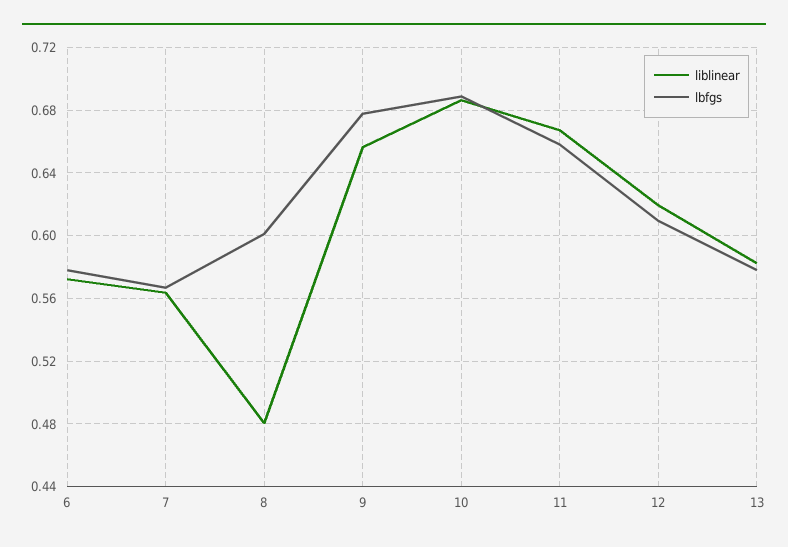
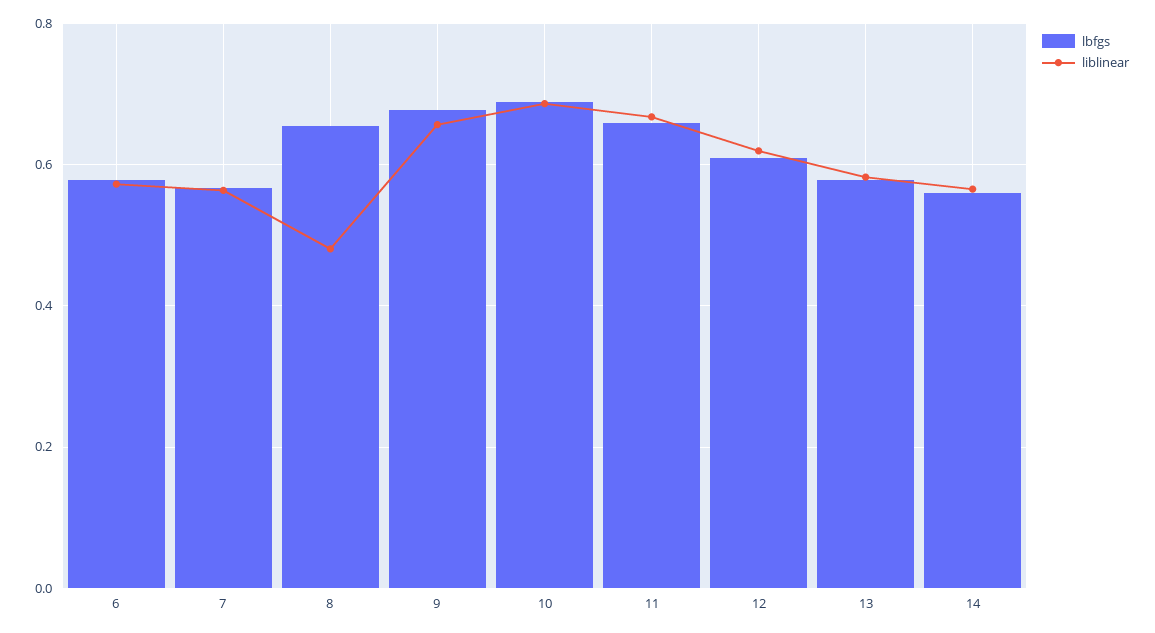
  {
    "liblinear": {
      "6": 0.57,
      "7": 0.565,
      "8": 0.48,
      "9": 0.655,
      "10": 0.685,
      "11": 0.665,
      "12": 0.62,
-     "13": 0.58
+     "13": 0.58,
+     "14": 0.56
    },
    "lbfgs": {
      "6": 0.58,
      "7": 0.565,
-     "8": 0.6,
+     "8": 0.66,
      "9": 0.68,
      "10": 0.69,
      "11": 0.66,
      "12": 0.61,
-     "13": 0.58
+     "13": 0.58,
+     "14": 0.56
    }
  }

